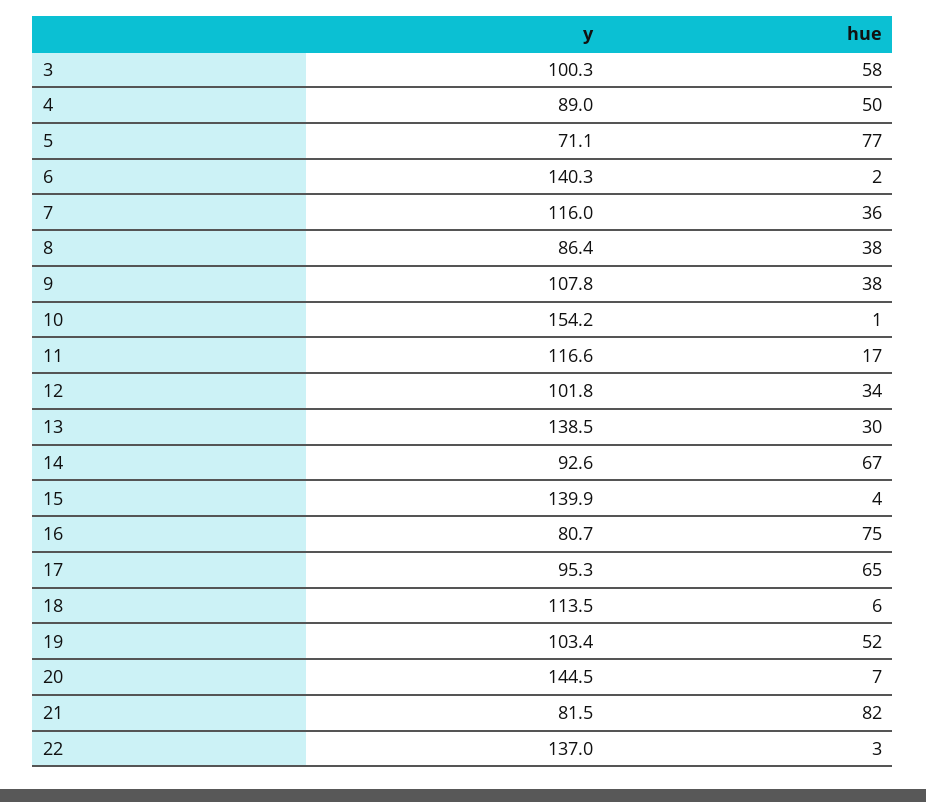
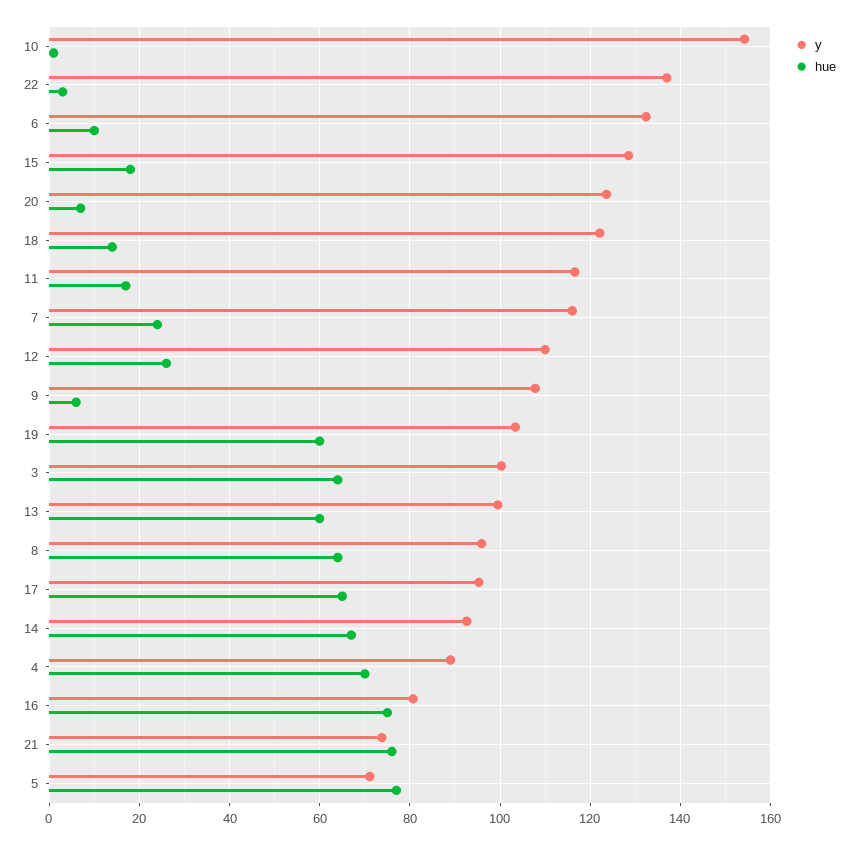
  {
    "y": {
      "3": 100.3,
      "4": 89,
      "5": 71.1,
-     "6": 140.3,
+     "6": 132,
      "7": 116,
-     "8": 86.4,
+     "8": 96,
      "9": 107.8,
      "10": 154.2,
      "11": 116.6,
-     "12": 101.8,
+     "12": 110,
-     "13": 138.5,
+     "13": 100,
      "14": 92.6,
-     "15": 139.9,
+     "15": 128,
      "16": 80.7,
      "17": 95.3,
-     "18": 113.5,
+     "18": 122,
      "19": 103.4,
-     "20": 144.5,
+     "20": 124,
-     "21": 81.5,
+     "21": 74,
      "22": 137
    },
    "hue": {
-     "3": 58,
+     "3": 64,
-     "4": 50,
+     "4": 70,
      "5": 77,
-     "6": 2,
+     "6": 10,
-     "7": 36,
+     "7": 24,
-     "8": 38,
+     "8": 64,
-     "9": 38,
+     "9": 6,
      "10": 1,
      "11": 17,
-     "12": 34,
+     "12": 26,
-     "13": 30,
+     "13": 60,
      "14": 67,
-     "15": 4,
+     "15": 18,
      "16": 75,
      "17": 65,
-     "18": 6,
+     "18": 14,
-     "19": 52,
+     "19": 60,
      "20": 7,
-     "21": 82,
+     "21": 76,
      "22": 3
    }
  }

